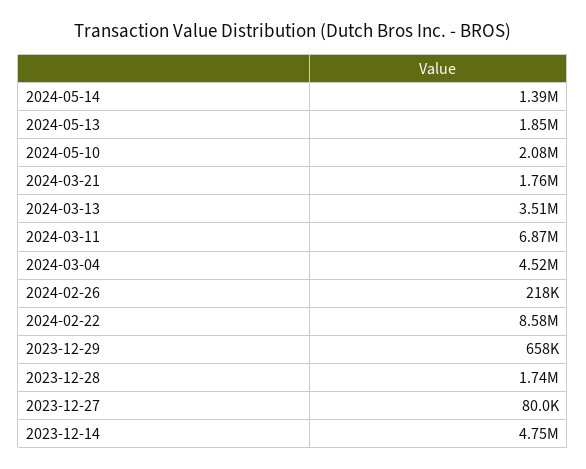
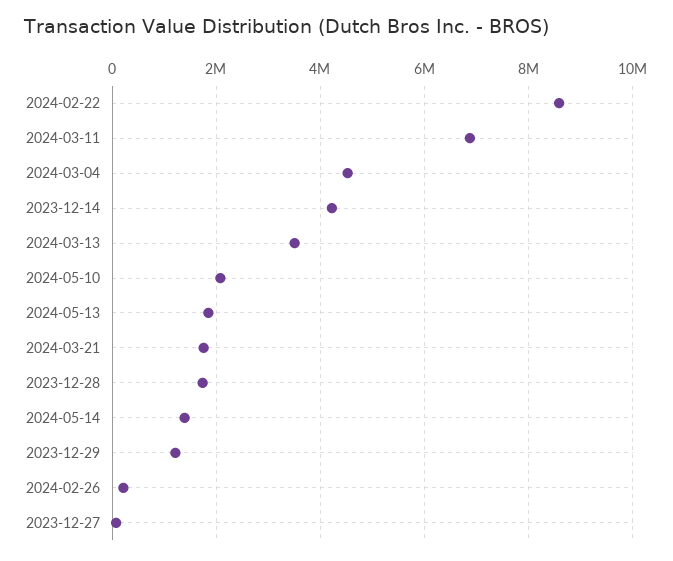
  {
    "2024-05-14": 1390000,
    "2024-05-13": 1850000,
    "2024-05-10": 2080000,
    "2024-03-21": 1760000,
    "2024-03-13": 3510000,
    "2024-03-11": 6870000,
    "2024-03-04": 4520000,
    "2024-02-26": 218000,
    "2024-02-22": 8580000,
-   "2023-12-29": 658000,
+   "2023-12-29": 1200000,
    "2023-12-28": 1740000,
    "2023-12-27": 80000,
-   "2023-12-14": 4750000
+   "2023-12-14": 4200000
  }

